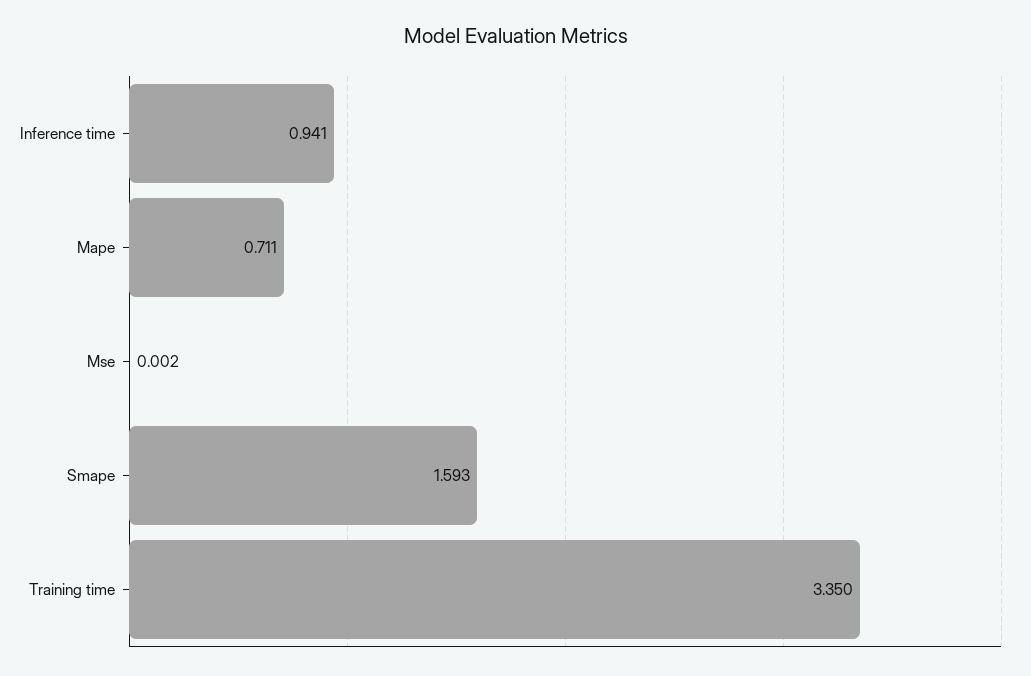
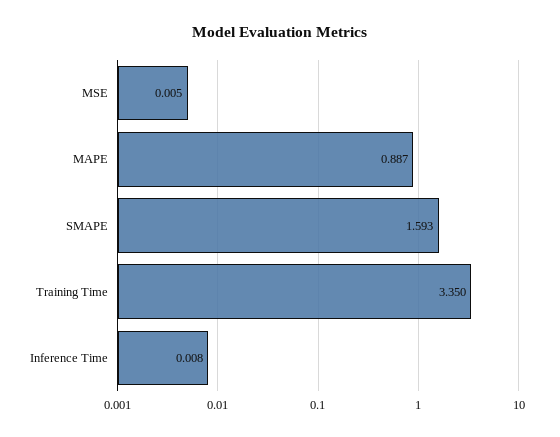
  {
-   "Inference time": 0.941,
+   "Inference time": 0.008,
-   "Mape": 0.711,
+   "Mape": 0.887,
-   "Mse": 0.002,
+   "Mse": 0.005,
    "Smape": 1.593,
    "Training time": 3.35
  }

